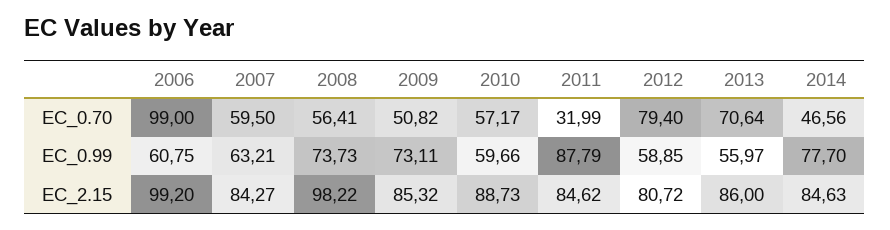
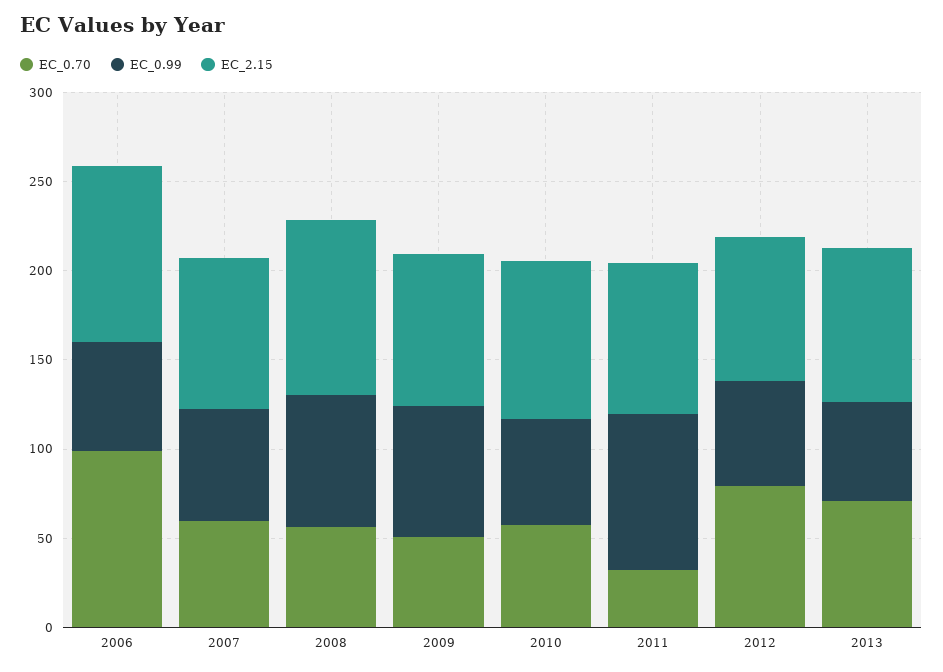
  {
    "EC_0.70": {
      "2006": 99,
      "2007": 59.5,
      "2008": 56.41,
      "2009": 50.82,
      "2010": 57.17,
      "2011": 31.99,
      "2012": 79.4,
-     "2013": 70.64,
+     "2013": 70.64
-     "2014": 46.56
    },
    "EC_0.99": {
      "2006": 60.75,
      "2007": 63.21,
      "2008": 73.73,
      "2009": 73.11,
      "2010": 59.66,
      "2011": 87.79,
      "2012": 58.85,
-     "2013": 55.97,
+     "2013": 55.97
-     "2014": 77.7
    },
    "EC_2.15": {
      "2006": 99.2,
      "2007": 84.27,
      "2008": 98.22,
      "2009": 85.32,
      "2010": 88.73,
      "2011": 84.62,
      "2012": 80.72,
-     "2013": 86,
+     "2013": 86
-     "2014": 84.63
    }
  }

